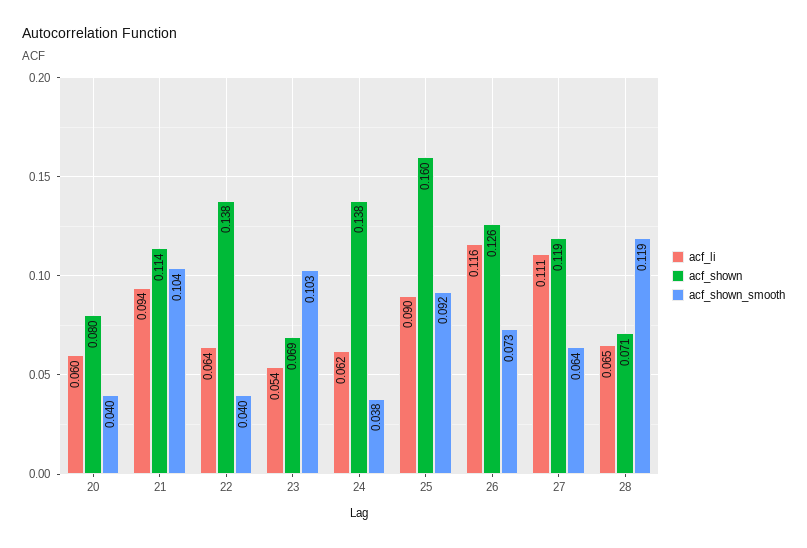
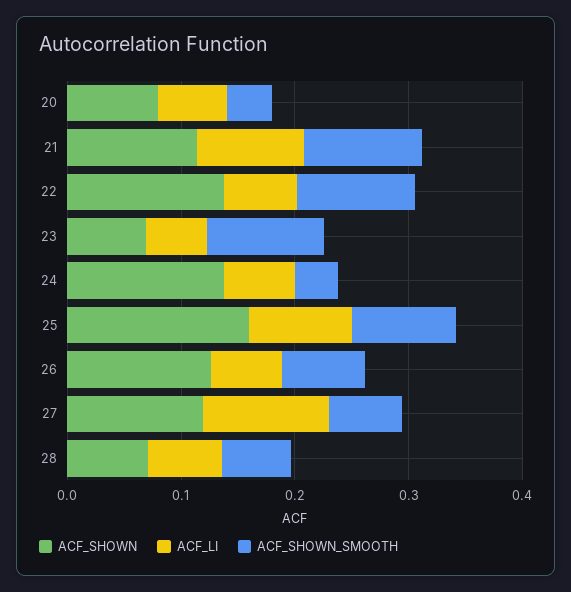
  {
    "acf_li": {
      "20": 0.06,
      "21": 0.094,
      "22": 0.064,
      "23": 0.054,
      "24": 0.062,
      "25": 0.09,
-     "26": 0.116,
+     "26": 0.06,
      "27": 0.111,
      "28": 0.065
    },
    "acf_shown": {
      "20": 0.08,
      "21": 0.114,
      "22": 0.138,
      "23": 0.069,
      "24": 0.138,
      "25": 0.16,
      "26": 0.126,
      "27": 0.119,
      "28": 0.071
    },
    "acf_shown_smooth": {
      "20": 0.04,
      "21": 0.104,
-     "22": 0.04,
+     "22": 0.1,
      "23": 0.103,
      "24": 0.038,
      "25": 0.092,
      "26": 0.073,
      "27": 0.064,
-     "28": 0.119
+     "28": 0.06
    }
  }

